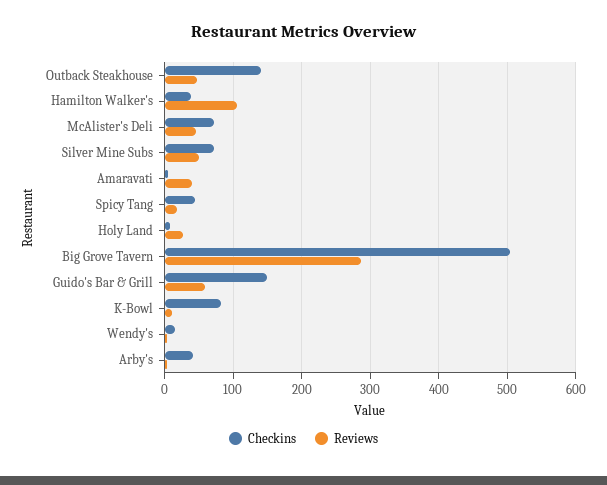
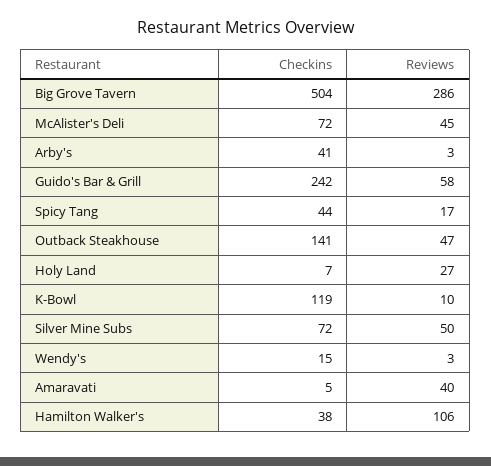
  {
    "Checkins": {
      "Outback Steakhouse": 141,
      "Hamilton Walker's": 38,
      "McAlister's Deli": 72,
      "Silver Mine Subs": 72,
      "Amaravati": 5,
      "Spicy Tang": 44,
      "Holy Land": 7,
      "Big Grove Tavern": 504,
-     "Guido's Bar & Grill": 150,
+     "Guido's Bar & Grill": 242,
-     "K-Bowl": 80,
+     "K-Bowl": 119,
      "Wendy's": 15,
      "Arby's": 41
    },
    "Reviews": {
      "Outback Steakhouse": 47,
      "Hamilton Walker's": 106,
      "McAlister's Deli": 45,
      "Silver Mine Subs": 50,
      "Amaravati": 40,
      "Spicy Tang": 17,
      "Holy Land": 27,
      "Big Grove Tavern": 286,
      "Guido's Bar & Grill": 58,
      "K-Bowl": 10,
      "Wendy's": 3,
      "Arby's": 3
    }
  }

